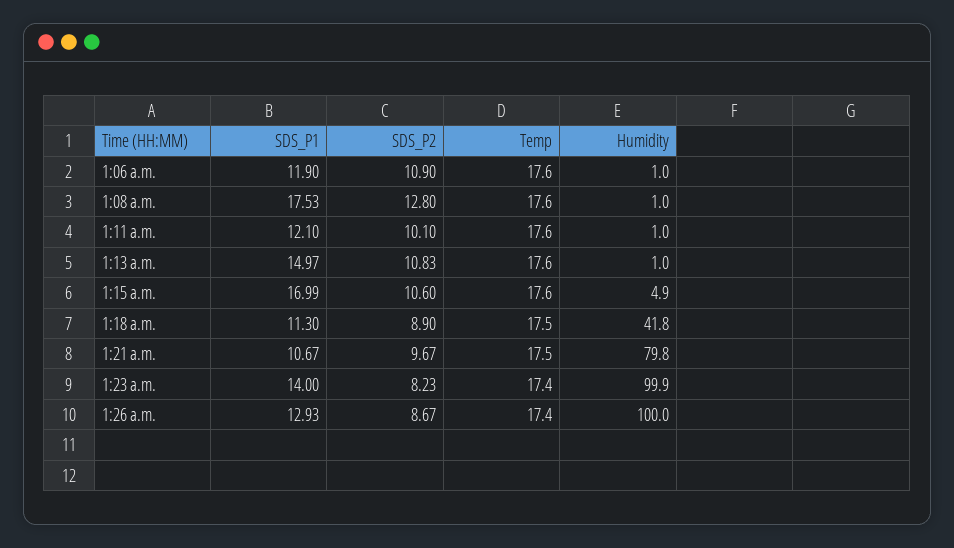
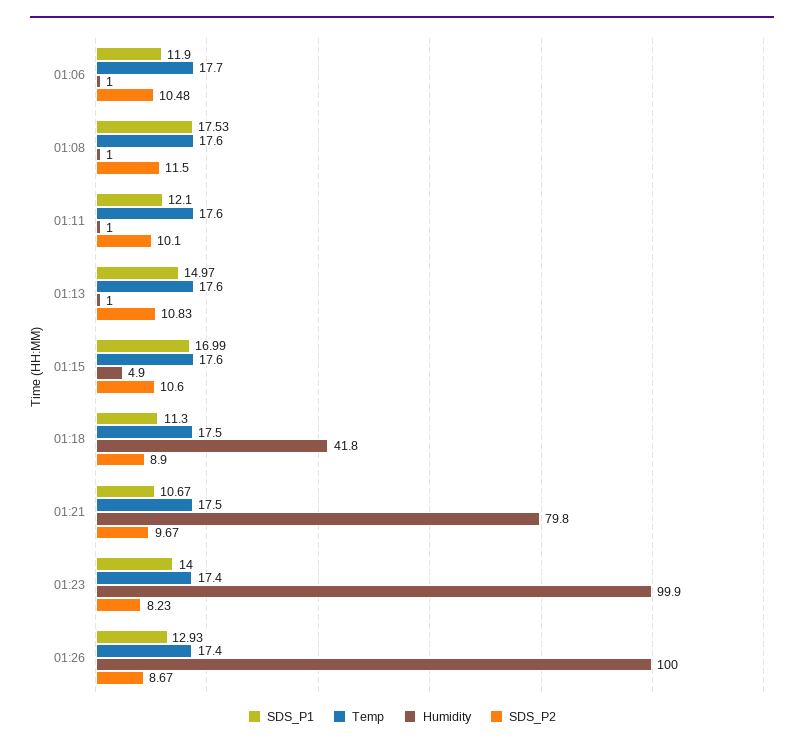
  {
    "SDS_P1": {
      "1:06 a.m.": 11.9,
      "1:08 a.m.": 17.53,
      "1:11 a.m.": 12.1,
      "1:13 a.m.": 14.97,
      "1:15 a.m.": 16.99,
      "1:18 a.m.": 11.3,
      "1:21 a.m.": 10.67,
      "1:23 a.m.": 14,
      "1:26 a.m.": 12.93
    },
    "SDS_P2": {
-     "1:06 a.m.": 10.9,
+     "1:06 a.m.": 10.48,
-     "1:08 a.m.": 12.8,
+     "1:08 a.m.": 11.5,
      "1:11 a.m.": 10.1,
      "1:13 a.m.": 10.83,
      "1:15 a.m.": 10.6,
      "1:18 a.m.": 8.9,
      "1:21 a.m.": 9.67,
      "1:23 a.m.": 8.23,
      "1:26 a.m.": 8.67
    },
    "Temp": {
-     "1:06 a.m.": 17.6,
+     "1:06 a.m.": 17.7,
      "1:08 a.m.": 17.6,
      "1:11 a.m.": 17.6,
      "1:13 a.m.": 17.6,
      "1:15 a.m.": 17.6,
      "1:18 a.m.": 17.5,
      "1:21 a.m.": 17.5,
      "1:23 a.m.": 17.4,
      "1:26 a.m.": 17.4
    },
    "Humidity": {
      "1:06 a.m.": 1,
      "1:08 a.m.": 1,
      "1:11 a.m.": 1,
      "1:13 a.m.": 1,
      "1:15 a.m.": 4.9,
      "1:18 a.m.": 41.8,
      "1:21 a.m.": 79.8,
      "1:23 a.m.": 99.9,
      "1:26 a.m.": 100
    }
  }

